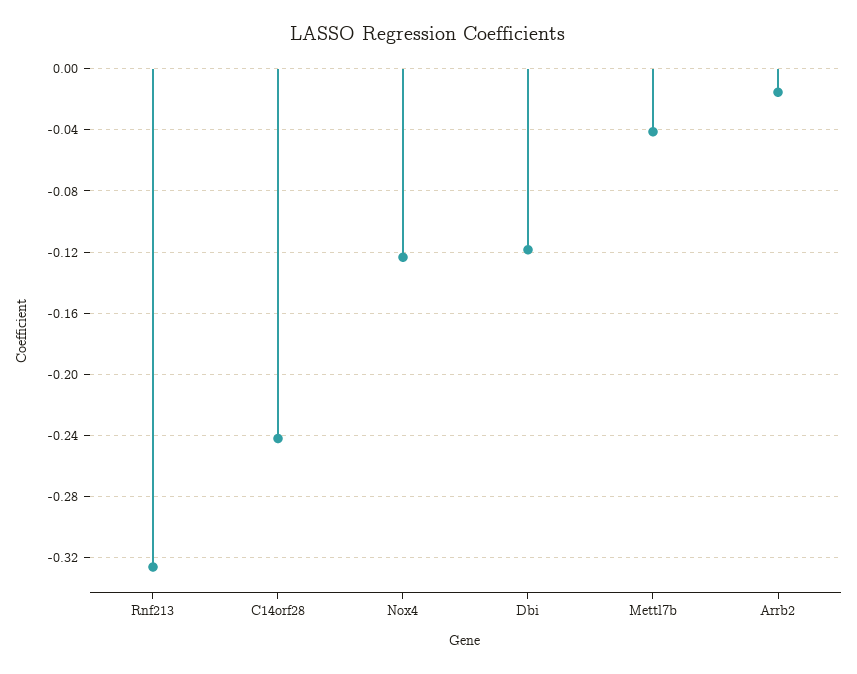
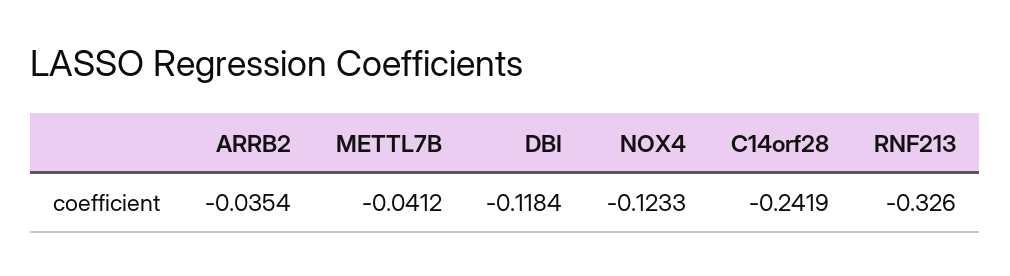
  {
    "Rnf213": -0.326,
    "C14orf28": -0.2419,
    "Nox4": -0.1233,
    "Dbi": -0.1184,
    "Mettl7b": -0.0412,
-   "Arrb2": -0.015
+   "Arrb2": -0.0354
  }

